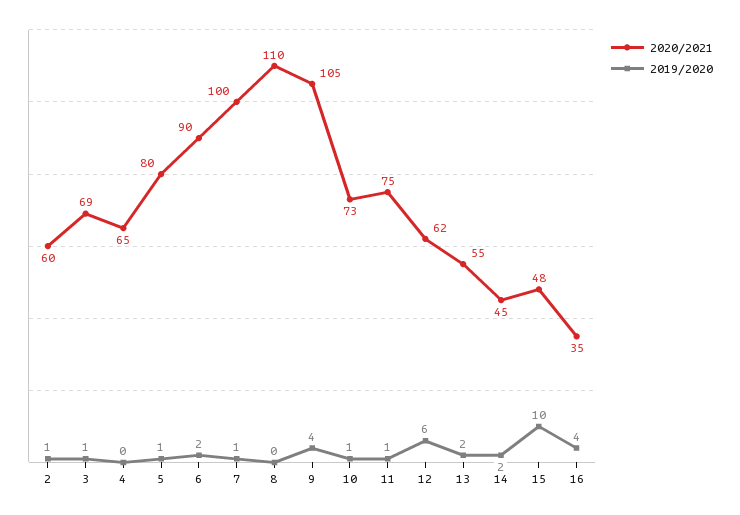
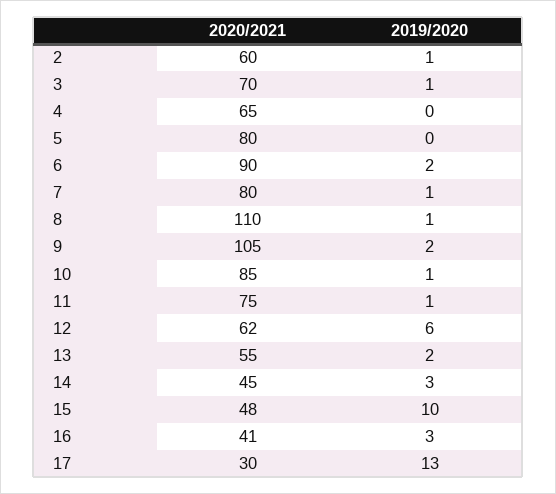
  {
    "2020/2021": {
      "2": 60,
-     "3": 69,
+     "3": 70,
      "4": 65,
      "5": 80,
      "6": 90,
-     "7": 100,
+     "7": 80,
      "8": 110,
      "9": 105,
-     "10": 73,
+     "10": 85,
      "11": 75,
      "12": 62,
      "13": 55,
      "14": 45,
      "15": 48,
-     "16": 35
+     "16": 41,
+     "17": 30
    },
    "2019/2020": {
      "2": 1,
      "3": 1,
      "4": 0,
-     "5": 1,
+     "5": 0,
      "6": 2,
      "7": 1,
-     "8": 0,
+     "8": 1,
-     "9": 4,
+     "9": 2,
      "10": 1,
      "11": 1,
      "12": 6,
      "13": 2,
-     "14": 2,
+     "14": 3,
      "15": 10,
-     "16": 4
+     "16": 3,
+     "17": 13
    }
  }

